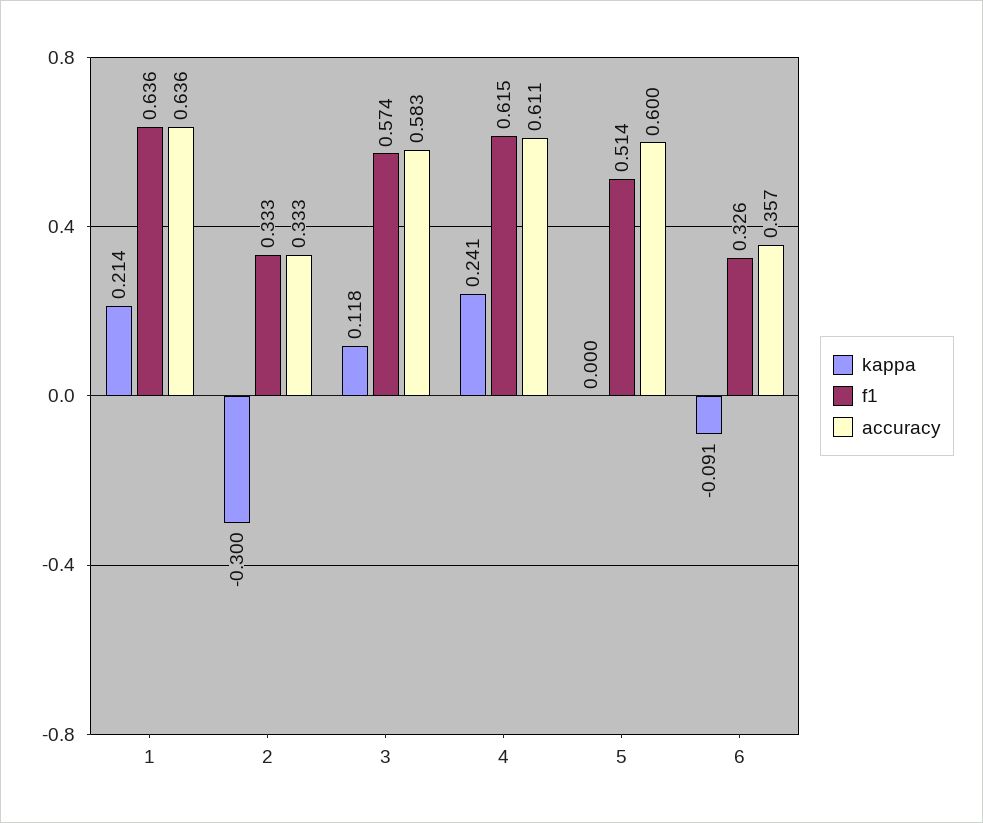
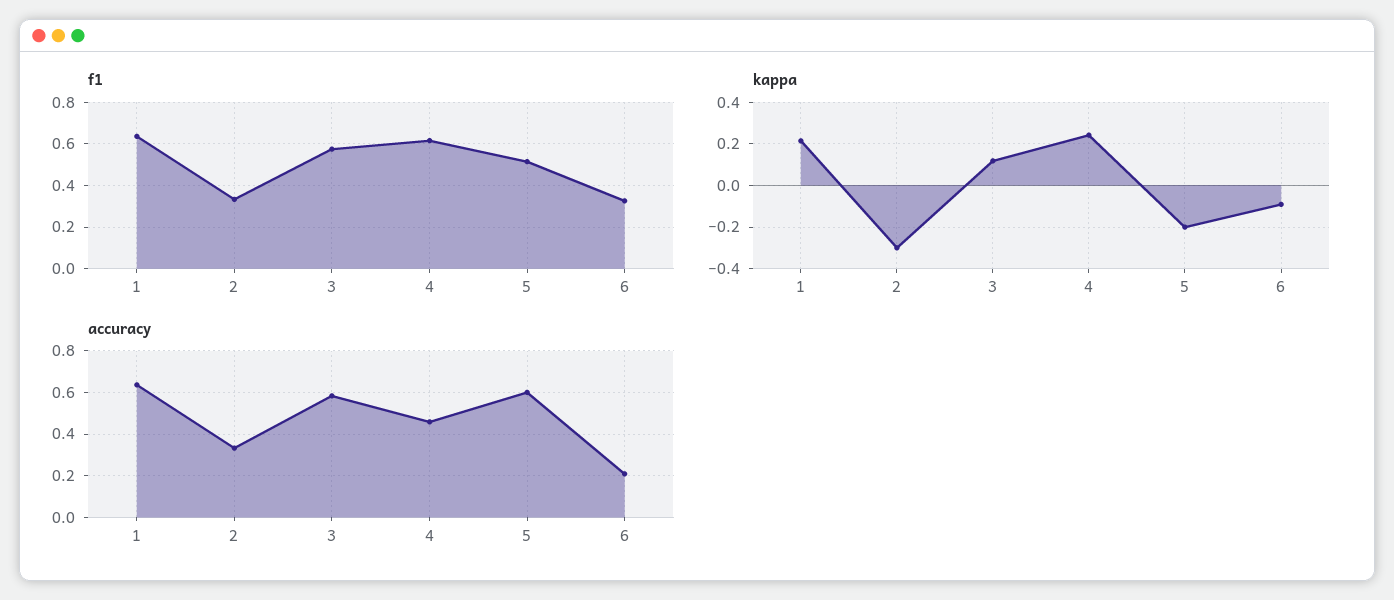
  {
    "kappa": {
      "1": 0.214,
      "2": -0.3,
      "3": 0.118,
      "4": 0.241,
-     "5": 0,
+     "5": -0.2,
      "6": -0.091
    },
    "f1": {
      "1": 0.636,
      "2": 0.333,
      "3": 0.574,
      "4": 0.615,
      "5": 0.514,
      "6": 0.326
    },
    "accuracy": {
      "1": 0.636,
      "2": 0.333,
      "3": 0.583,
-     "4": 0.611,
+     "4": 0.45,
      "5": 0.6,
-     "6": 0.357
+     "6": 0.2
    }
  }

